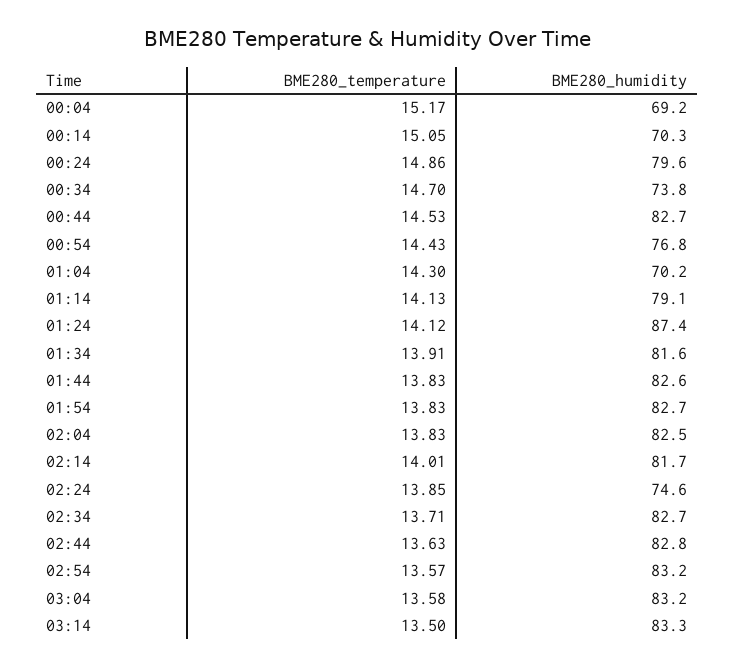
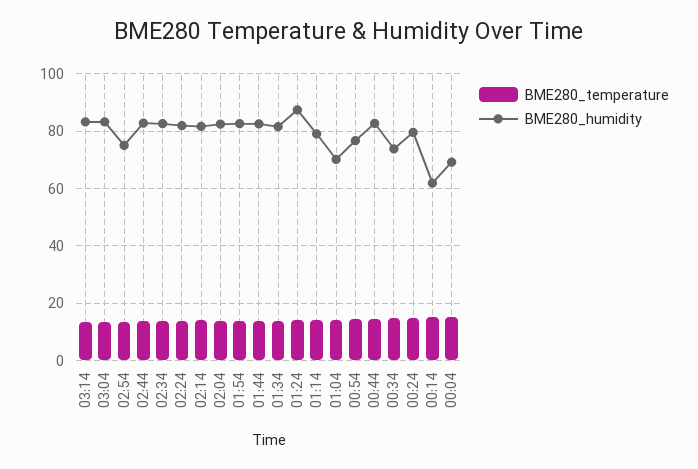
  {
    "BME280_temperature": {
      "00:04": 15.17,
      "00:14": 15.05,
      "00:24": 14.86,
      "00:34": 14.7,
      "00:44": 14.53,
      "00:54": 14.43,
      "01:04": 14.3,
      "01:14": 14.13,
      "01:24": 14.12,
      "01:34": 13.91,
      "01:44": 13.83,
      "01:54": 13.83,
      "02:04": 13.83,
      "02:14": 14.01,
      "02:24": 13.85,
      "02:34": 13.71,
      "02:44": 13.63,
      "02:54": 13.57,
      "03:04": 13.58,
      "03:14": 13.5
    },
    "BME280_humidity": {
      "00:04": 69.2,
-     "00:14": 70.3,
+     "00:14": 62.5,
      "00:24": 79.6,
      "00:34": 73.8,
      "00:44": 82.7,
      "00:54": 76.8,
      "01:04": 70.2,
      "01:14": 79.1,
      "01:24": 87.4,
      "01:34": 81.6,
      "01:44": 82.6,
      "01:54": 82.7,
      "02:04": 82.5,
      "02:14": 81.7,
-     "02:24": 74.6,
+     "02:24": 82.5,
      "02:34": 82.7,
      "02:44": 82.8,
-     "02:54": 83.2,
+     "02:54": 75,
      "03:04": 83.2,
      "03:14": 83.3
    }
  }

